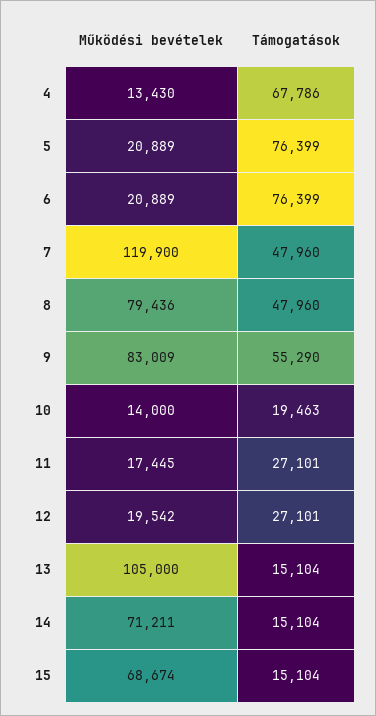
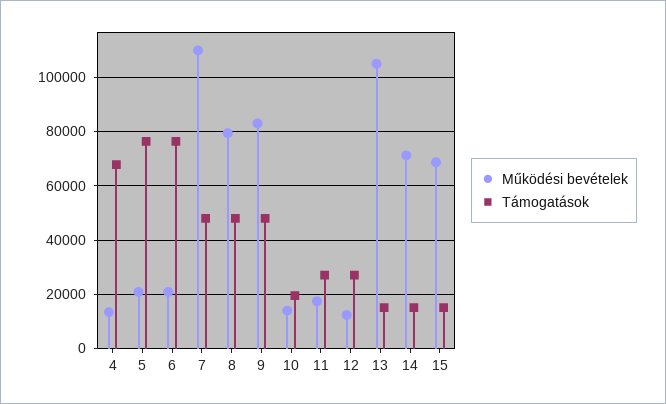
  {
    "Működési bevételek": {
      "4": 13430,
      "5": 20889,
      "6": 20889,
-     "7": 119900,
+     "7": 110000,
      "8": 79436,
      "9": 83009,
      "10": 14000,
      "11": 17445,
-     "12": 19542,
+     "12": 12500,
      "13": 105000,
      "14": 71211,
      "15": 68674
    },
    "Támogatások": {
      "4": 67786,
      "5": 76399,
      "6": 76399,
      "7": 47960,
      "8": 47960,
-     "9": 55290,
+     "9": 47500,
      "10": 19463,
      "11": 27101,
      "12": 27101,
      "13": 15104,
      "14": 15104,
      "15": 15104
    }
  }

